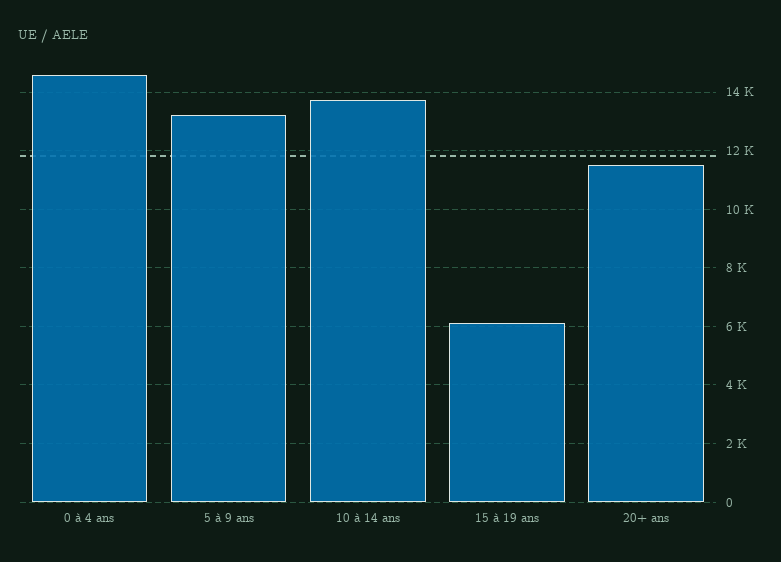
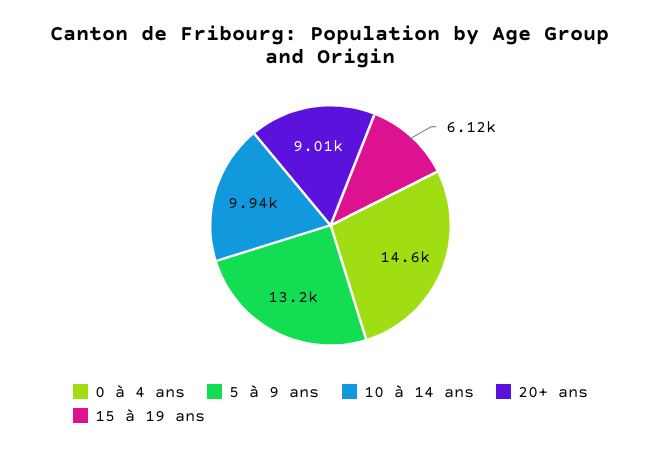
  {
    "0 à 4 ans": 14600,
    "5 à 9 ans": 13200,
-   "10 à 14 ans": 13750,
+   "10 à 14 ans": 9940,
    "15 à 19 ans": 6120,
-   "20+ ans": 11500
+   "20+ ans": 9010
  }

